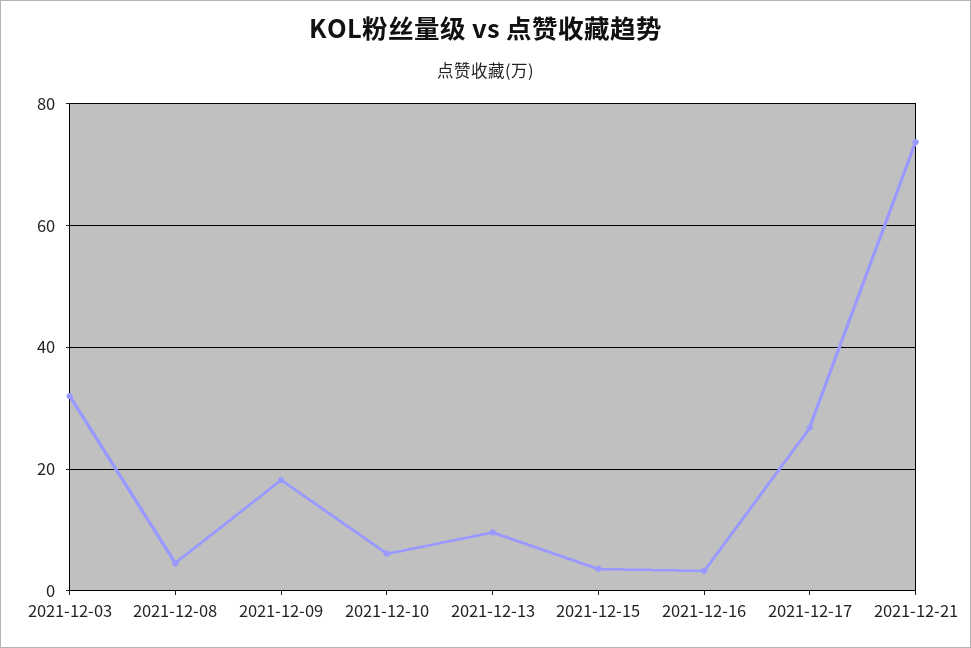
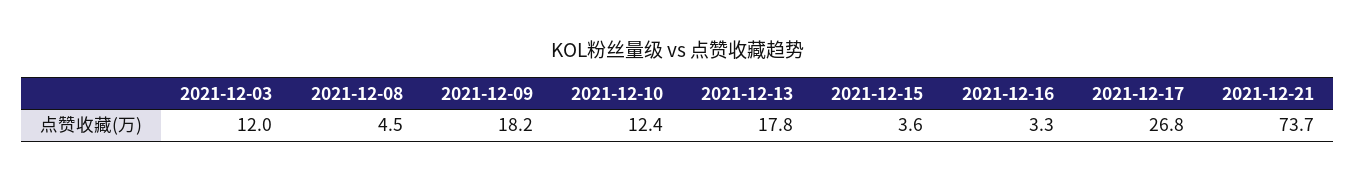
  {
-   "2021-12-03": 32,
+   "2021-12-03": 12,
    "2021-12-08": 4.5,
    "2021-12-09": 18.2,
-   "2021-12-10": 6,
+   "2021-12-10": 12.4,
-   "2021-12-13": 10,
+   "2021-12-13": 17.8,
    "2021-12-15": 3.6,
    "2021-12-16": 3.3,
    "2021-12-17": 26.8,
    "2021-12-21": 73.7
  }

